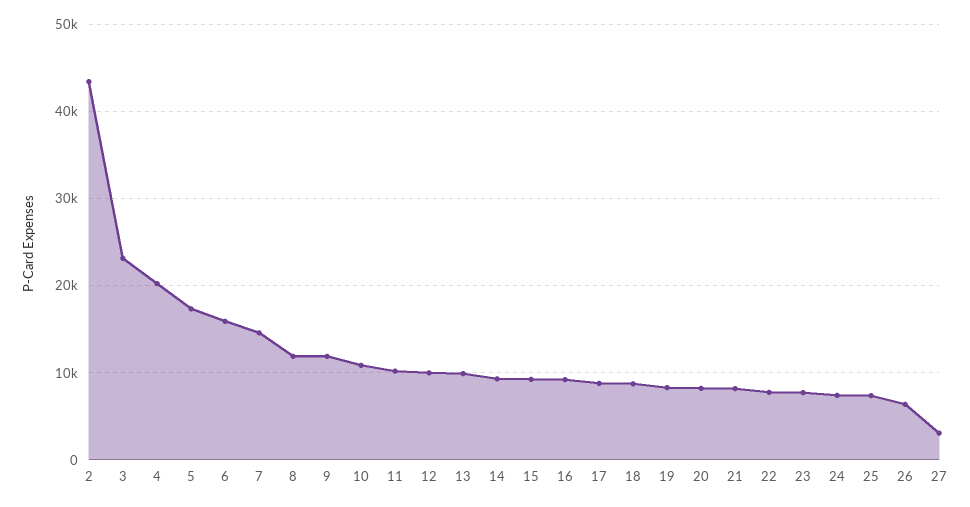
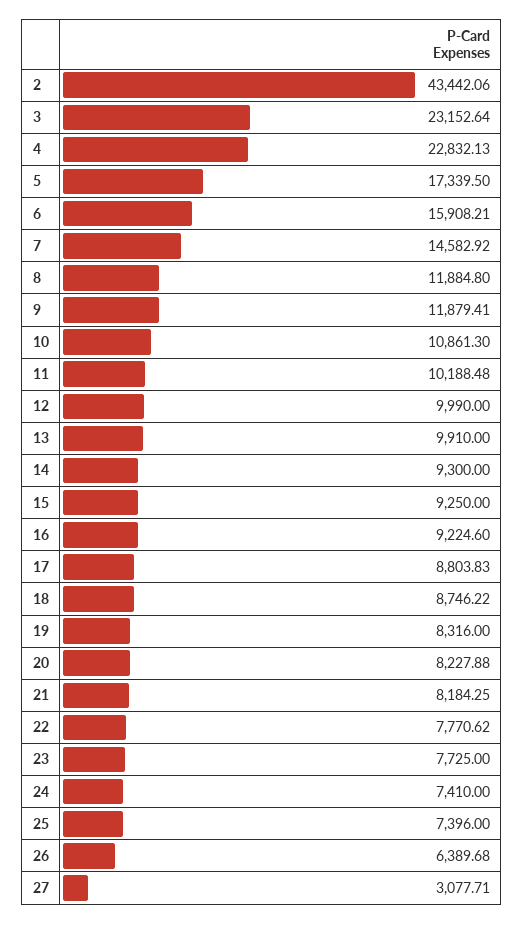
  {
    "2": 43442.06,
    "3": 23152.64,
-   "4": 20000,
+   "4": 22832.13,
    "5": 17339.5,
    "6": 15908.21,
    "7": 14582.92,
    "8": 11884.8,
    "9": 11879.41,
    "10": 10861.3,
    "11": 10188.48,
    "12": 9990,
    "13": 9910,
    "14": 9300,
    "15": 9250,
    "16": 9224.6,
    "17": 8803.83,
    "18": 8746.22,
    "19": 8316,
    "20": 8227.88,
    "21": 8184.25,
    "22": 7770.62,
    "23": 7725,
    "24": 7410,
    "25": 7396,
    "26": 6389.68,
    "27": 3077.71
  }

